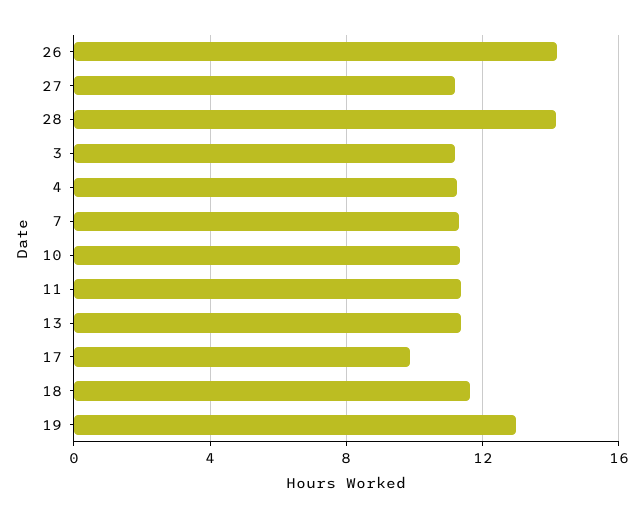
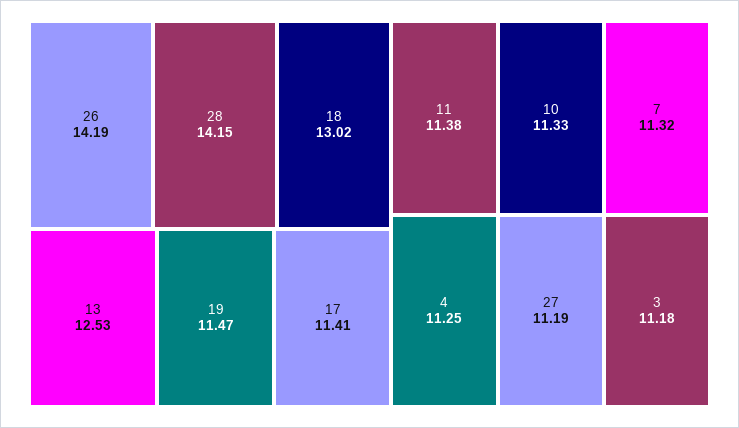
  {
    "26": 14.19,
    "27": 11.19,
    "28": 14.15,
    "3": 11.18,
    "4": 11.25,
    "7": 11.32,
    "10": 11.33,
    "11": 11.38,
-   "13": 11.5,
+   "13": 12.53,
-   "17": 10,
+   "17": 11.41,
-   "18": 11.5,
+   "18": 13.02,
-   "19": 13
+   "19": 11.47
  }

